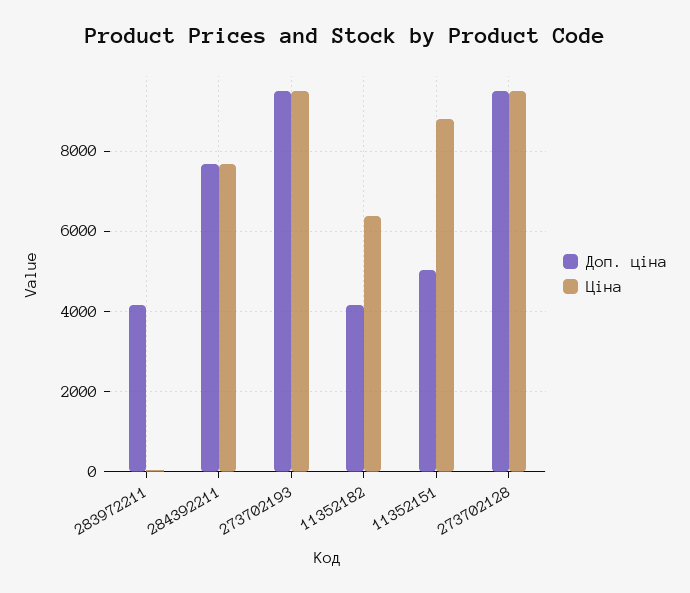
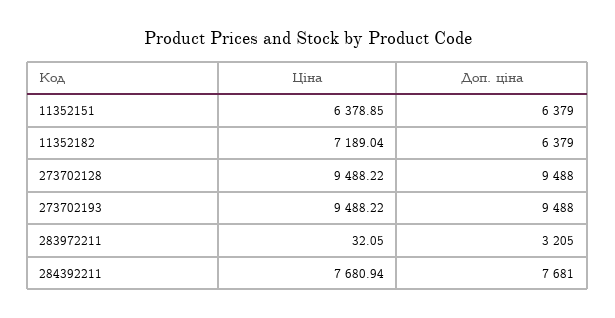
  {
    "Доп. ціна": {
-     "283972211": 4200,
+     "283972211": 3205,
      "284392211": 7681,
      "273702193": 9488,
-     "11352182": 4200,
+     "11352182": 6379,
-     "11352151": 5000,
+     "11352151": 6379,
      "273702128": 9488
    },
    "Ціна": {
      "283972211": 32.05,
      "284392211": 7680.94,
      "273702193": 9488.22,
-     "11352182": 6400,
+     "11352182": 7189.04,
-     "11352151": 8800,
+     "11352151": 6378.85,
      "273702128": 9488.22
    }
  }

